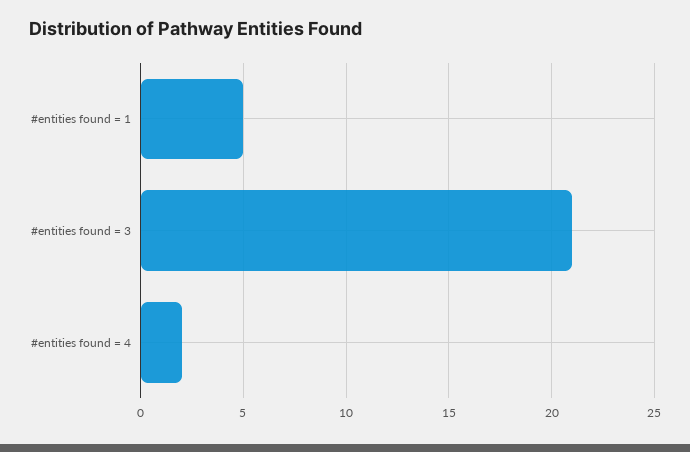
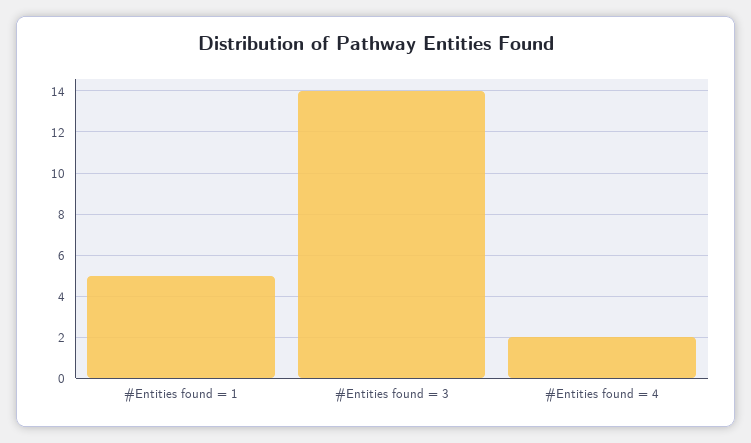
  {
    "#entities found = 1": 5,
-   "#entities found = 3": 21,
+   "#entities found = 3": 14,
    "#entities found = 4": 2
  }

